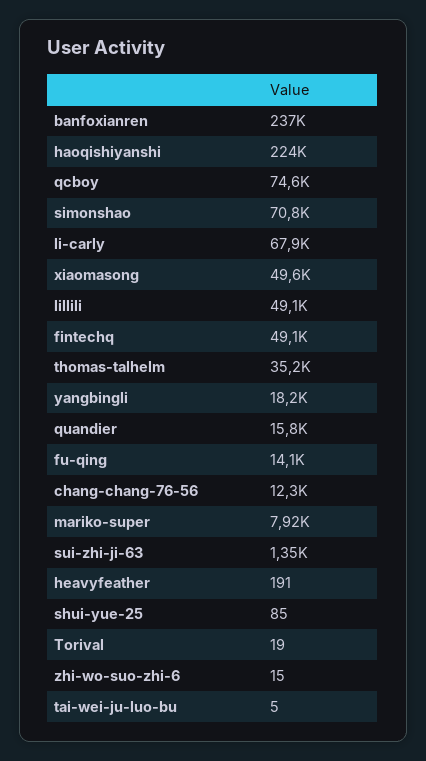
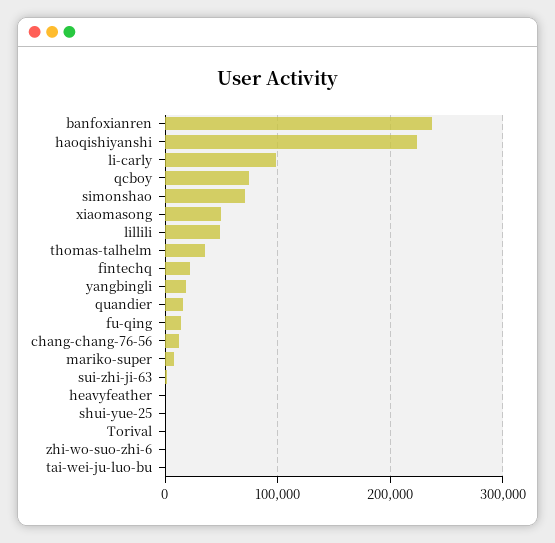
  {
    "banfoxianren": 237000,
    "haoqishiyanshi": 224000,
    "qcboy": 74600,
    "simonshao": 70800,
-   "li-carly": 67900,
+   "li-carly": 100000,
    "xiaomasong": 49600,
    "lillili": 49100,
-   "fintechq": 49100,
+   "fintechq": 20000,
    "thomas-talhelm": 35200,
    "yangbingli": 18200,
    "quandier": 15800,
    "fu-qing": 14100,
    "chang-chang-76-56": 12300,
    "mariko-super": 7920,
    "sui-zhi-ji-63": 1350,
    "heavyfeather": 191,
    "shui-yue-25": 85,
    "Torival": 19,
    "zhi-wo-suo-zhi-6": 15,
    "tai-wei-ju-luo-bu": 5
  }

